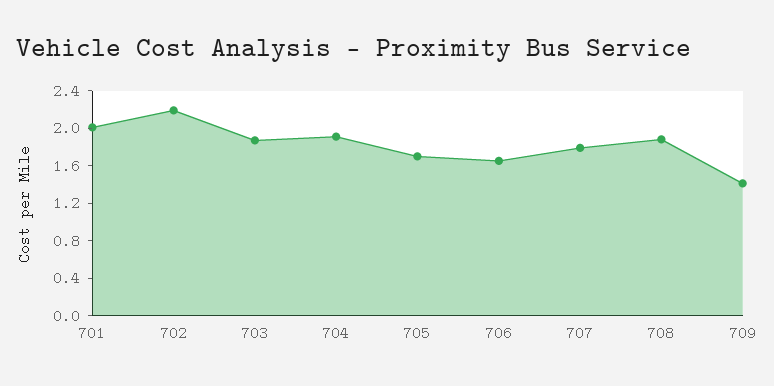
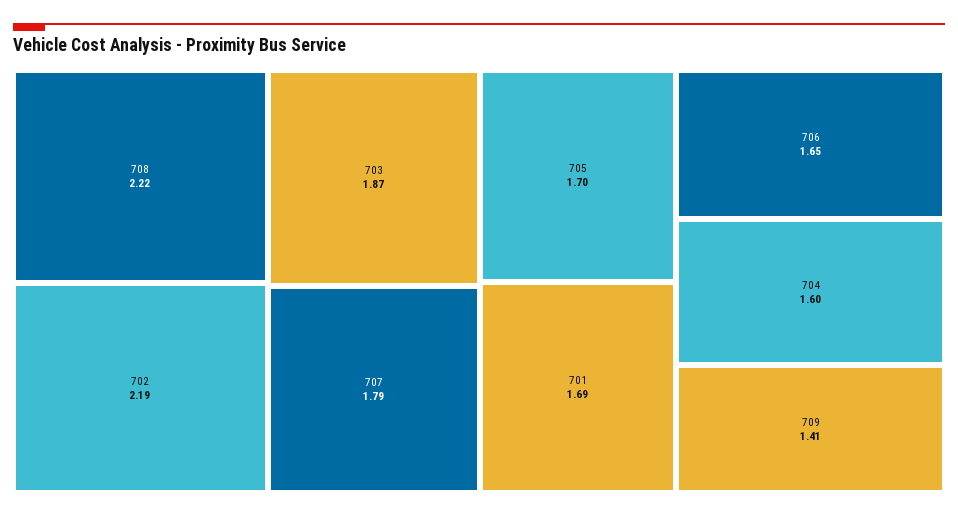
  {
-   "701": 2,
+   "701": 1.69,
    "702": 2.19,
    "703": 1.87,
-   "704": 1.9,
+   "704": 1.6,
    "705": 1.7,
    "706": 1.65,
    "707": 1.79,
-   "708": 1.9,
+   "708": 2.22,
    "709": 1.41
  }

